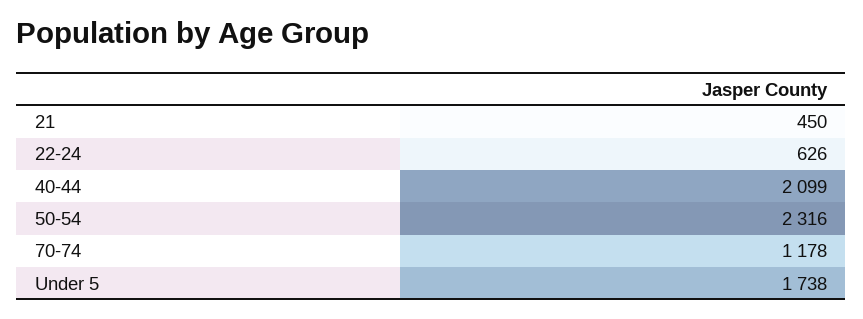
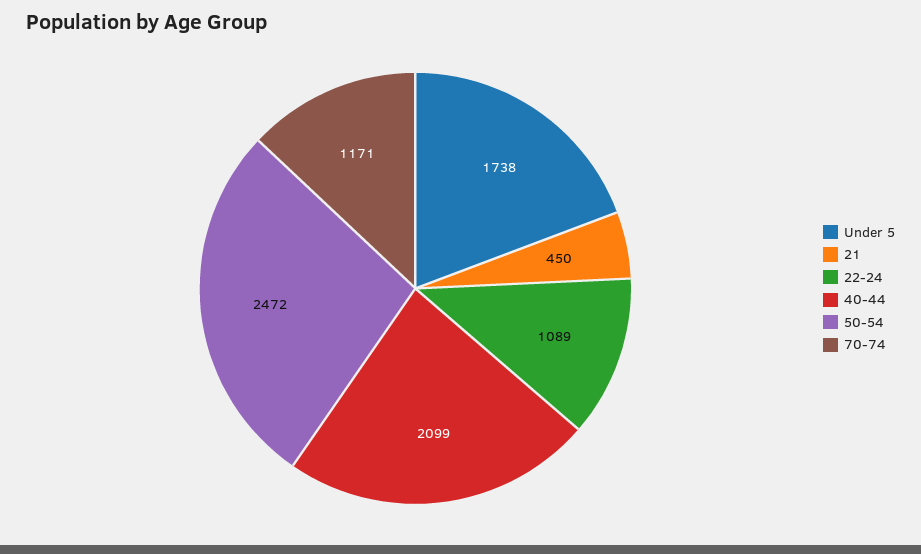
  {
    "21": 450,
-   "22-24": 626,
+   "22-24": 1089,
    "40-44": 2099,
-   "50-54": 2316,
+   "50-54": 2472,
-   "70-74": 1178,
+   "70-74": 1171,
    "Under 5": 1738
  }

